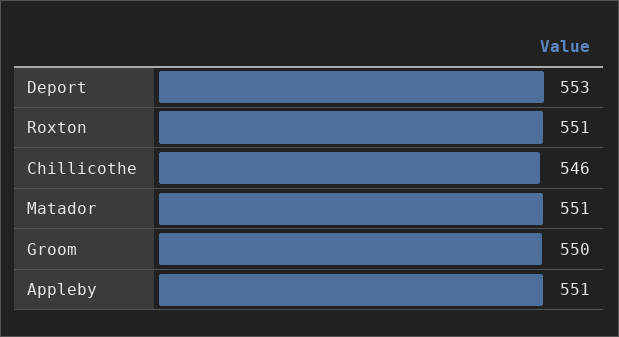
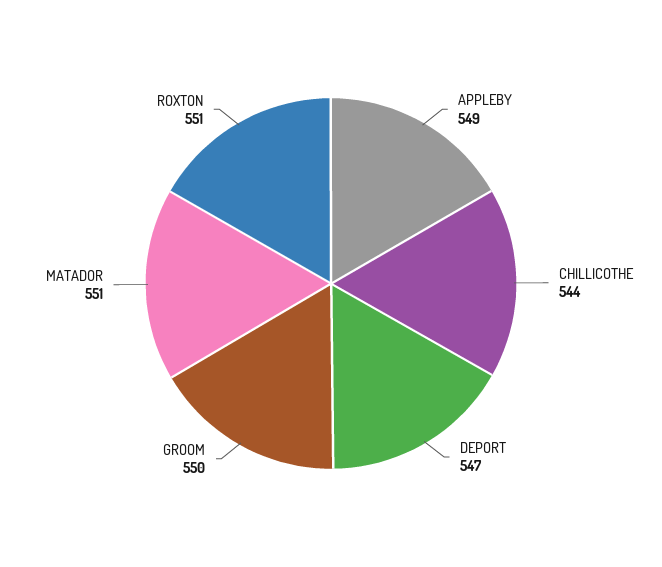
  {
-   "Deport": 553,
+   "Deport": 547,
    "Roxton": 551,
-   "Chillicothe": 546,
+   "Chillicothe": 544,
    "Matador": 551,
    "Groom": 550,
-   "Appleby": 551
+   "Appleby": 549
  }

